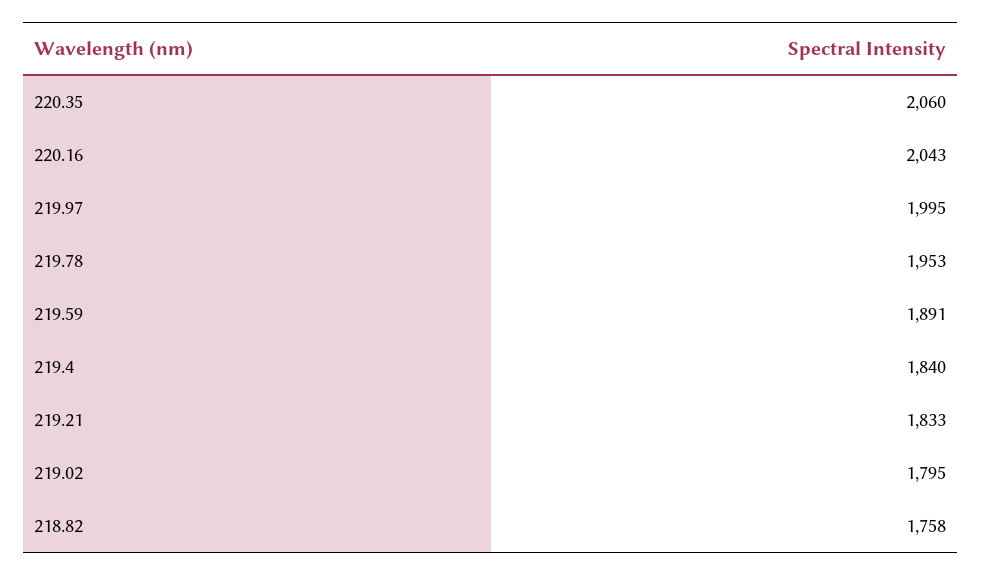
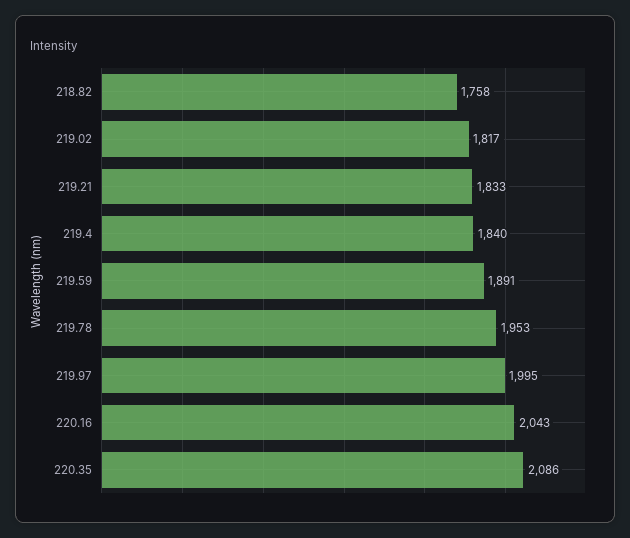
  {
-   "220.35": 2060,
+   "220.35": 2086,
    "220.16": 2043,
    "219.97": 1995,
    "219.78": 1953,
    "219.59": 1891,
    "219.4": 1840,
    "219.21": 1833,
-   "219.02": 1795,
+   "219.02": 1817,
    "218.82": 1758
  }

